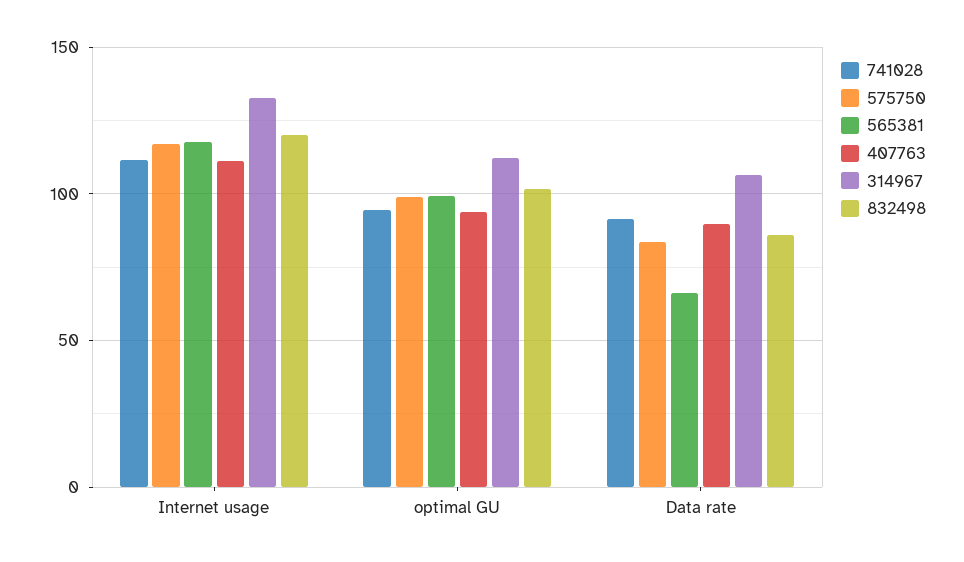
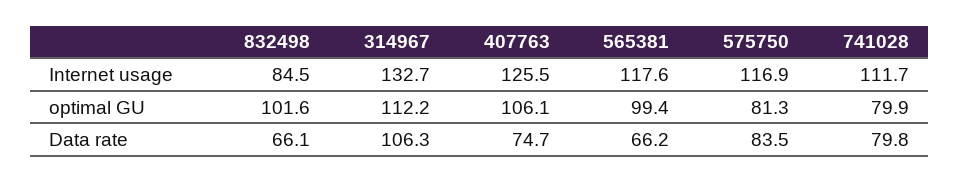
  {
    "741028": {
      "Internet usage": 111.7,
-     "optimal GU": 95,
+     "optimal GU": 79.9,
-     "Data rate": 90
+     "Data rate": 79.8
    },
    "575750": {
      "Internet usage": 116.9,
-     "optimal GU": 100,
+     "optimal GU": 81.3,
      "Data rate": 83.5
    },
    "565381": {
      "Internet usage": 117.6,
      "optimal GU": 99.4,
      "Data rate": 66.2
    },
    "407763": {
-     "Internet usage": 110,
+     "Internet usage": 125.5,
-     "optimal GU": 95,
+     "optimal GU": 106.1,
-     "Data rate": 90
+     "Data rate": 74.7
    },
    "314967": {
      "Internet usage": 132.7,
      "optimal GU": 112.2,
      "Data rate": 106.3
    },
    "832498": {
-     "Internet usage": 120,
+     "Internet usage": 84.5,
      "optimal GU": 101.6,
-     "Data rate": 85
+     "Data rate": 66.1
    }
  }

